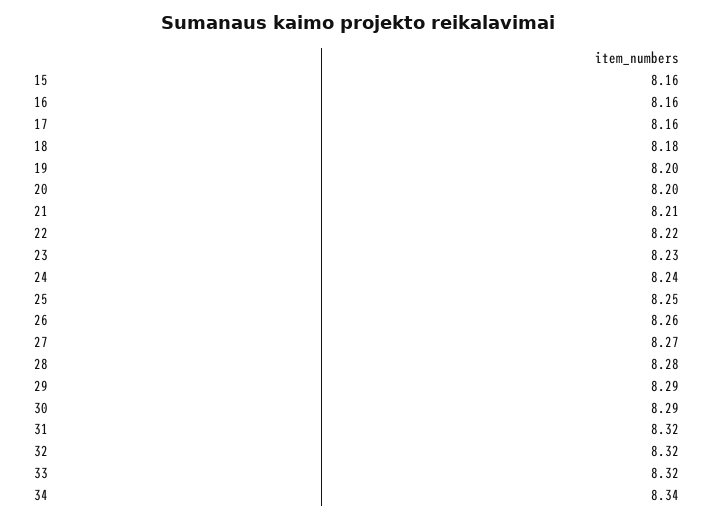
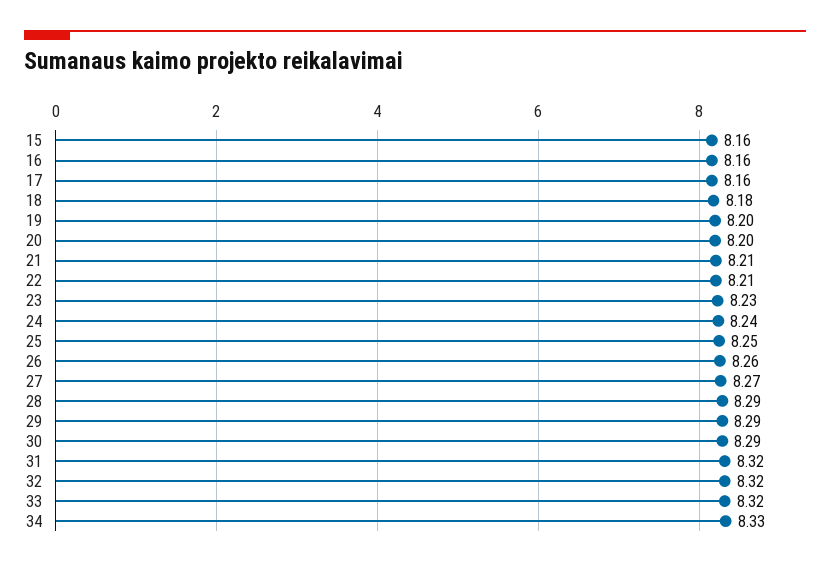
  {
    "15": 8.16,
    "16": 8.16,
    "17": 8.16,
    "18": 8.18,
    "19": 8.2,
    "20": 8.2,
    "21": 8.21,
-   "22": 8.22,
+   "22": 8.21,
    "23": 8.23,
    "24": 8.24,
    "25": 8.25,
    "26": 8.26,
    "27": 8.27,
-   "28": 8.28,
+   "28": 8.29,
    "29": 8.29,
    "30": 8.29,
    "31": 8.32,
    "32": 8.32,
    "33": 8.32,
-   "34": 8.34
+   "34": 8.33
  }

